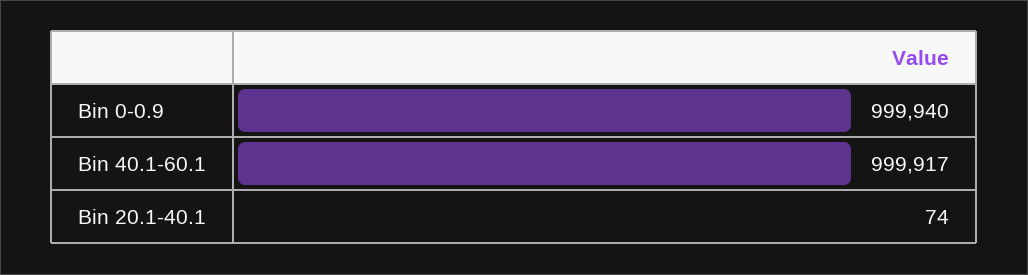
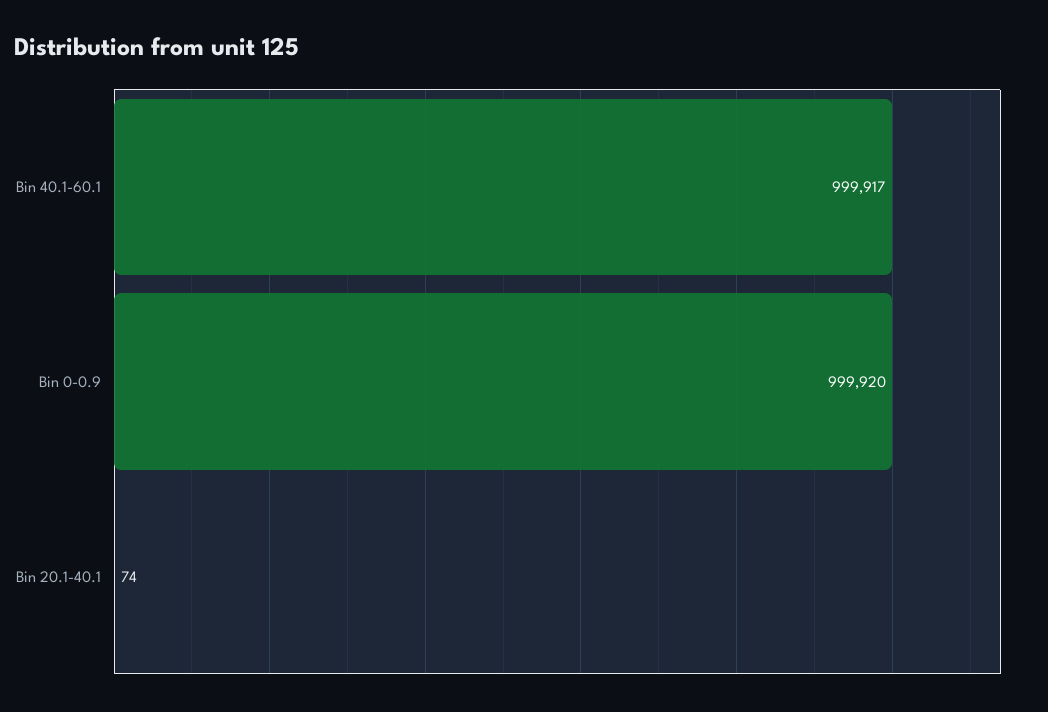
  {
-   "Bin 0-0.9": 999940,
+   "Bin 0-0.9": 999920,
    "Bin 40.1-60.1": 999917,
    "Bin 20.1-40.1": 74
  }

